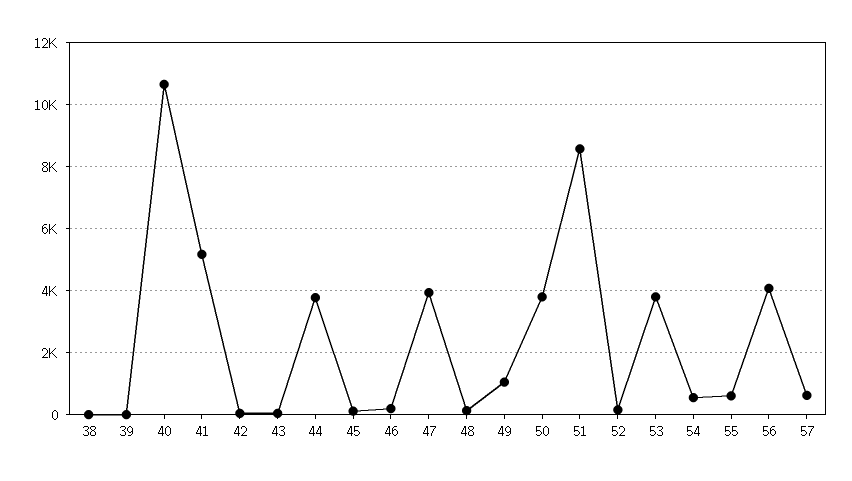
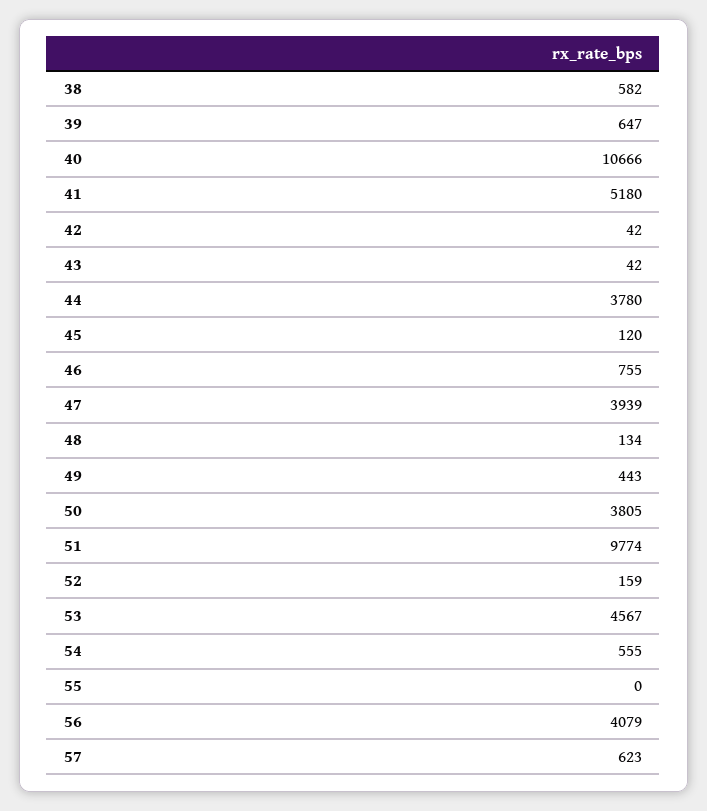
  {
-   "38": 0,
+   "38": 582,
-   "39": 0,
+   "39": 647,
    "40": 10666,
    "41": 5180,
    "42": 42,
    "43": 42,
    "44": 3780,
    "45": 120,
-   "46": 200,
+   "46": 755,
    "47": 3939,
    "48": 134,
-   "49": 1000,
+   "49": 443,
    "50": 3805,
-   "51": 8600,
+   "51": 9774,
    "52": 159,
-   "53": 3800,
+   "53": 4567,
    "54": 555,
-   "55": 600,
+   "55": 0,
    "56": 4079,
    "57": 623
  }

